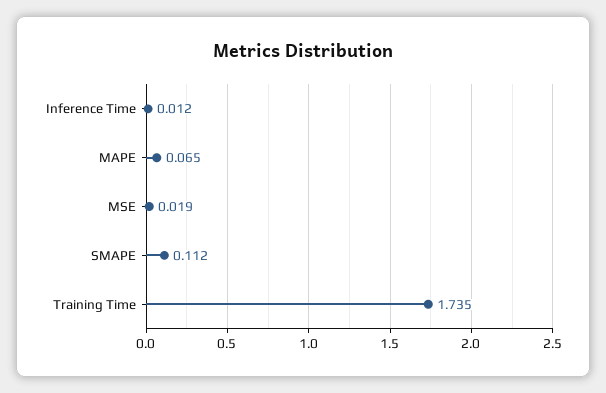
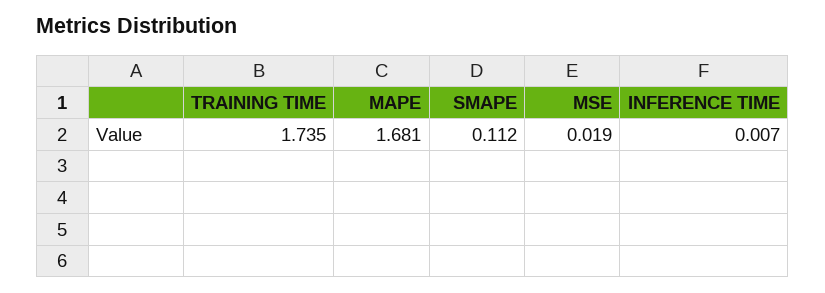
  {
-   "Inference Time": 0.012,
+   "Inference Time": 0.007,
-   "MAPE": 0.065,
+   "MAPE": 1.681,
    "MSE": 0.019,
    "SMAPE": 0.112,
    "Training Time": 1.735
  }

